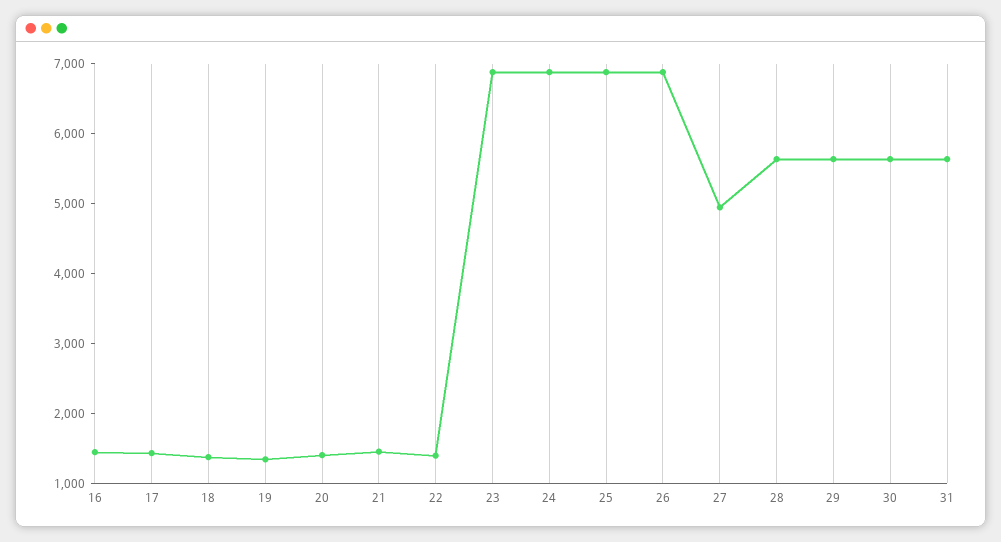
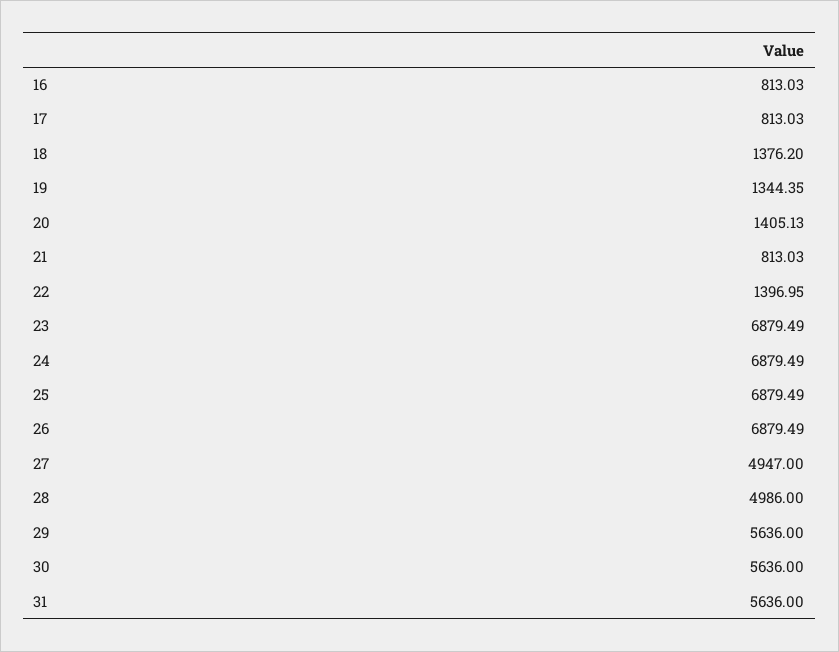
  {
-   "16": 1400,
+   "16": 813.03,
-   "17": 1400,
+   "17": 813.03,
    "18": 1376.2,
    "19": 1344.35,
    "20": 1405.13,
-   "21": 1400,
+   "21": 813.03,
    "22": 1396.95,
    "23": 6879.49,
    "24": 6879.49,
    "25": 6879.49,
    "26": 6879.49,
    "27": 4947,
-   "28": 5600,
+   "28": 4986,
    "29": 5636,
    "30": 5636,
    "31": 5636
  }

